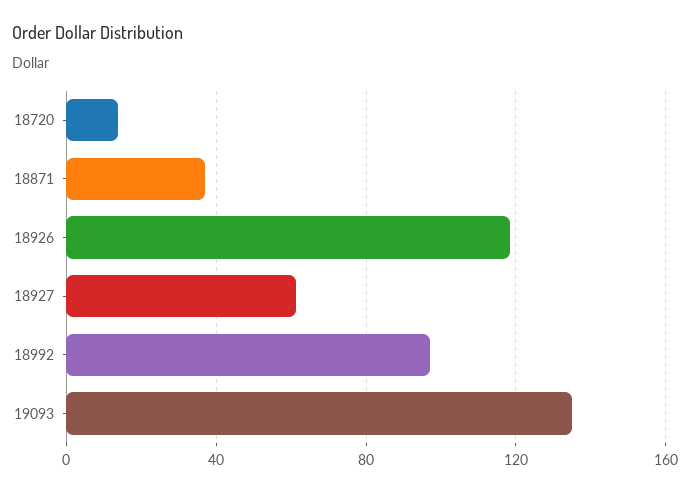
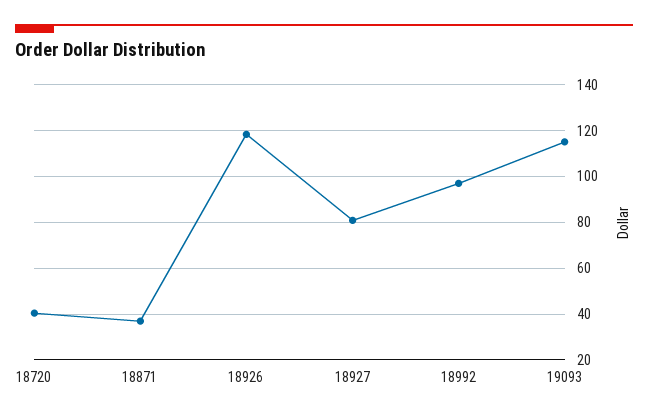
  {
-   "18720": 15,
+   "18720": 40,
    "18871": 35,
    "18926": 120,
-   "18927": 60,
+   "18927": 80,
    "18992": 95,
-   "19093": 135
+   "19093": 115
  }

